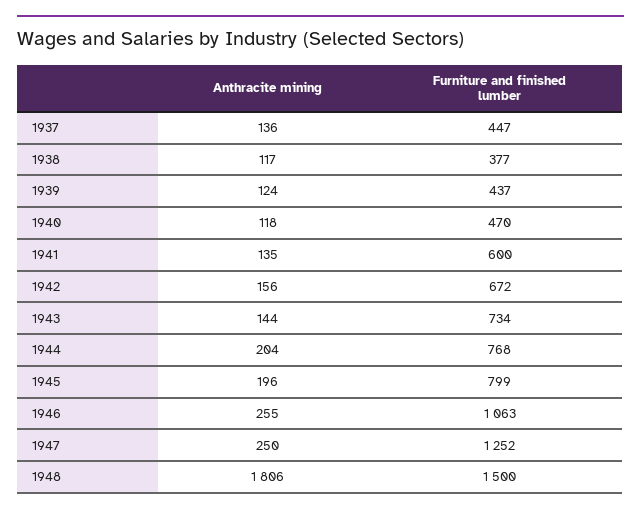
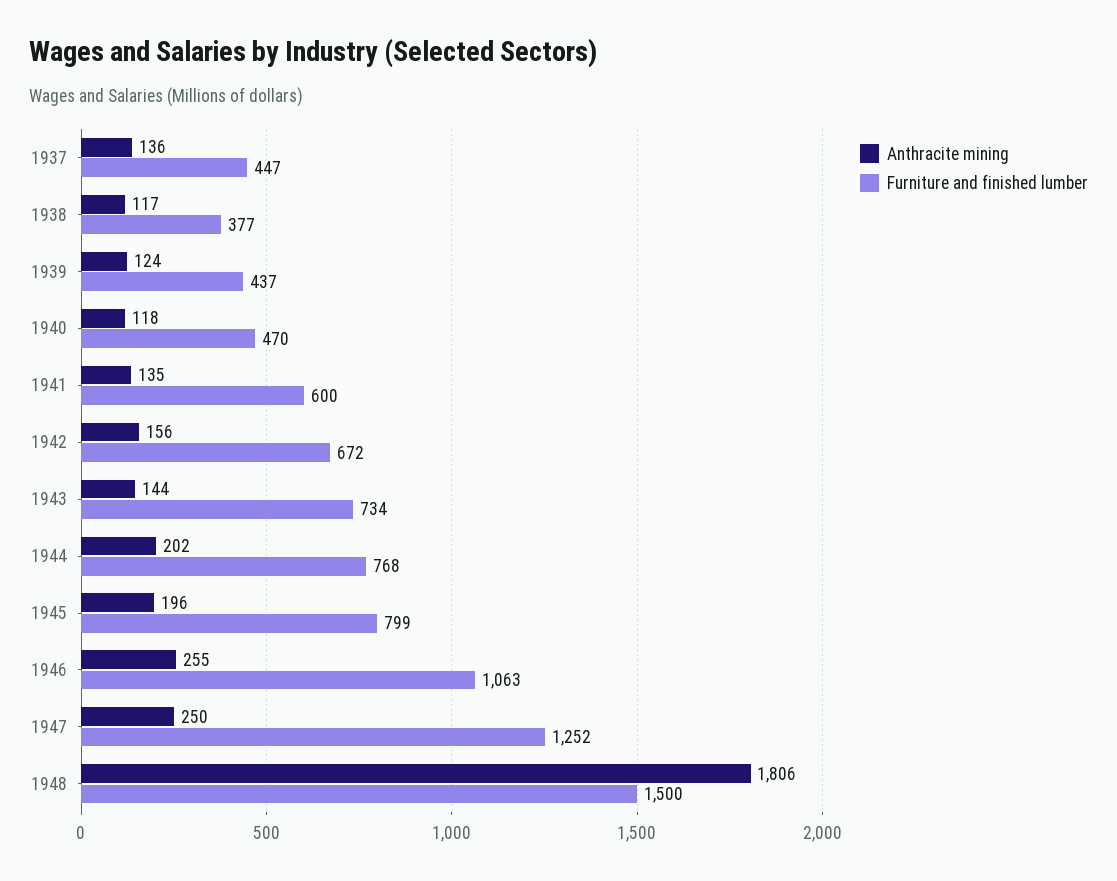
  {
    "Anthracite mining": {
      "1937": 136,
      "1938": 117,
      "1939": 124,
      "1940": 118,
      "1941": 135,
      "1942": 156,
      "1943": 144,
-     "1944": 204,
+     "1944": 202,
      "1945": 196,
      "1946": 255,
      "1947": 250,
      "1948": 1806
    },
    "Furniture and finished lumber": {
      "1937": 447,
      "1938": 377,
      "1939": 437,
      "1940": 470,
      "1941": 600,
      "1942": 672,
      "1943": 734,
      "1944": 768,
      "1945": 799,
      "1946": 1063,
      "1947": 1252,
      "1948": 1500
    }
  }

